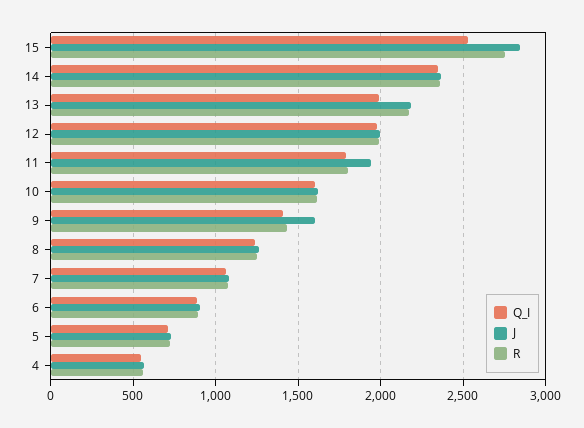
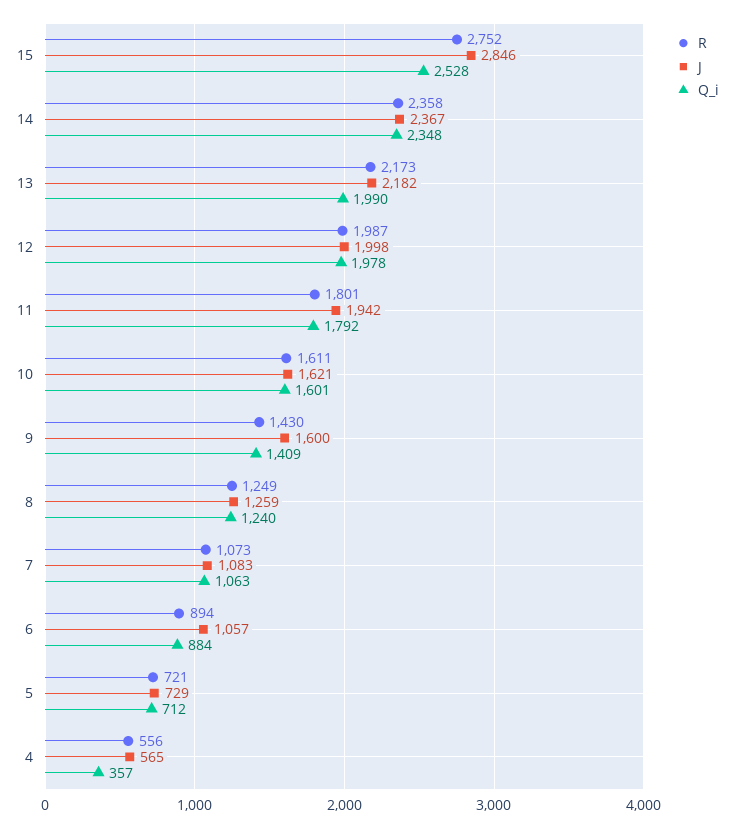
  {
    "Q_I": {
      "15": 2528,
      "14": 2348,
      "13": 1990,
      "12": 1978,
      "11": 1792,
      "10": 1601,
      "9": 1409,
      "8": 1240,
      "7": 1063,
      "6": 884,
      "5": 712,
-     "4": 550
+     "4": 357
    },
    "J": {
      "15": 2846,
      "14": 2367,
      "13": 2182,
      "12": 1998,
      "11": 1942,
      "10": 1621,
      "9": 1600,
      "8": 1259,
      "7": 1083,
-     "6": 900,
+     "6": 1057,
      "5": 729,
      "4": 565
    },
    "R": {
      "15": 2752,
      "14": 2358,
      "13": 2173,
      "12": 1987,
      "11": 1801,
      "10": 1611,
      "9": 1430,
      "8": 1249,
      "7": 1073,
      "6": 894,
      "5": 721,
      "4": 556
    }
  }

